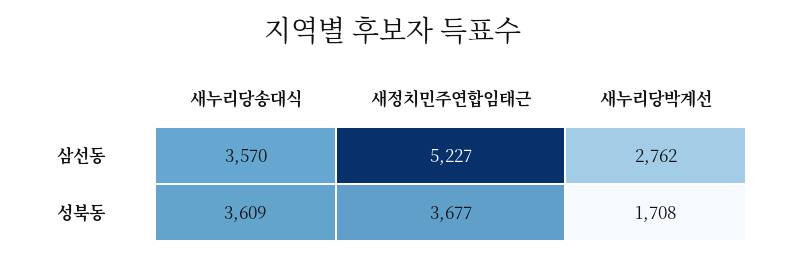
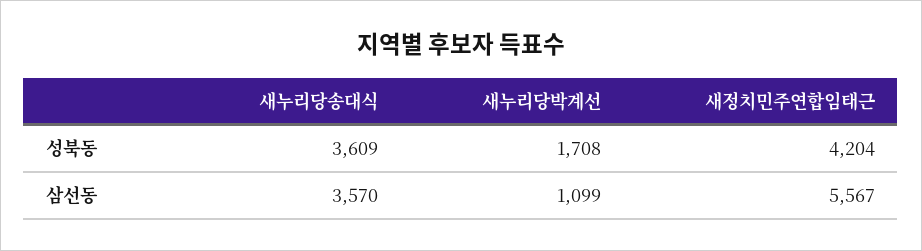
  {
    "새누리당송대식": {
      "삼선동": 3570,
      "성북동": 3609
    },
    "새정치민주연합임태근": {
-     "삼선동": 5227,
+     "삼선동": 5567,
-     "성북동": 3677
+     "성북동": 4204
    },
    "새누리당박계선": {
-     "삼선동": 2762,
+     "삼선동": 1099,
      "성북동": 1708
    }
  }

